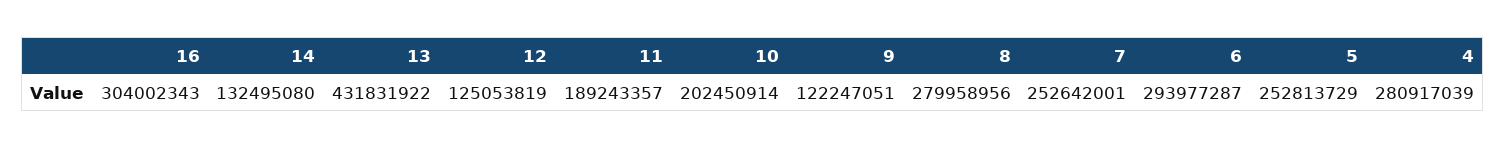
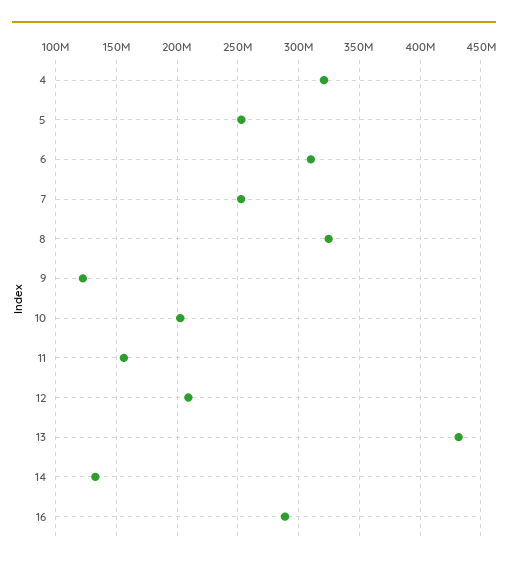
  {
-   "16": 304002343,
+   "16": 290000000,
    "14": 132495080,
    "13": 431831922,
-   "12": 125053819,
+   "12": 210000000,
-   "11": 189243357,
+   "11": 155000000,
    "10": 202450914,
    "9": 122247051,
-   "8": 279958956,
+   "8": 325000000,
    "7": 252642001,
-   "6": 293977287,
+   "6": 310000000,
    "5": 252813729,
-   "4": 280917039
+   "4": 320000000
  }

